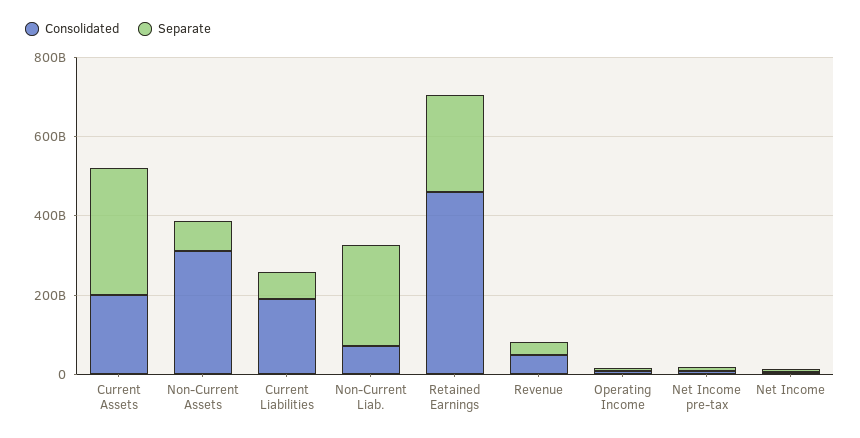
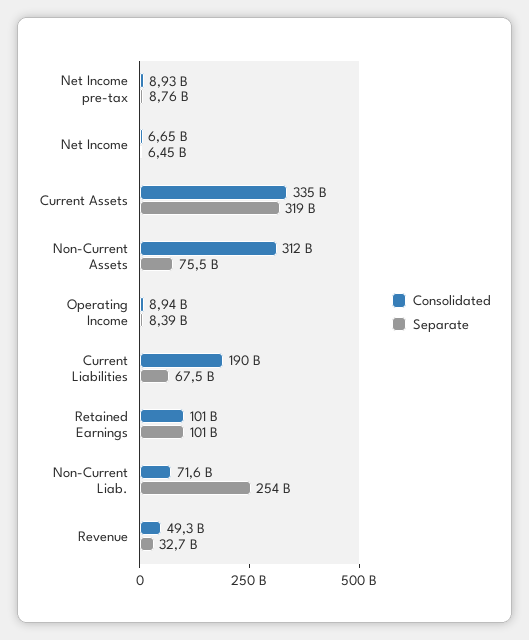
  {
    "Consolidated": {
-     "Current Assets": 200000000000,
+     "Current Assets": 335000000000,
      "Non-Current Assets": 312000000000,
      "Current Liabilities": 190000000000,
      "Non-Current Liab.": 71600000000,
-     "Retained Earnings": 450000000000,
+     "Retained Earnings": 101000000000,
      "Revenue": 49300000000,
      "Operating Income": 8940000000,
      "Net Income pre-tax": 8930000000,
      "Net Income": 6650000000
    },
    "Separate": {
      "Current Assets": 319000000000,
      "Non-Current Assets": 75500000000,
      "Current Liabilities": 67500000000,
      "Non-Current Liab.": 254000000000,
-     "Retained Earnings": 250000000000,
+     "Retained Earnings": 101000000000,
      "Revenue": 32700000000,
      "Operating Income": 8390000000,
      "Net Income pre-tax": 8760000000,
      "Net Income": 6450000000
    }
  }

